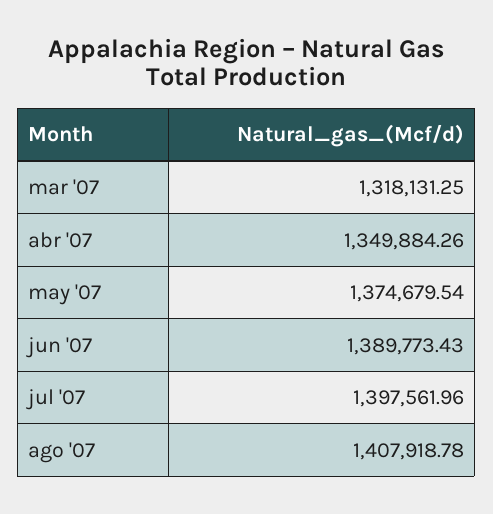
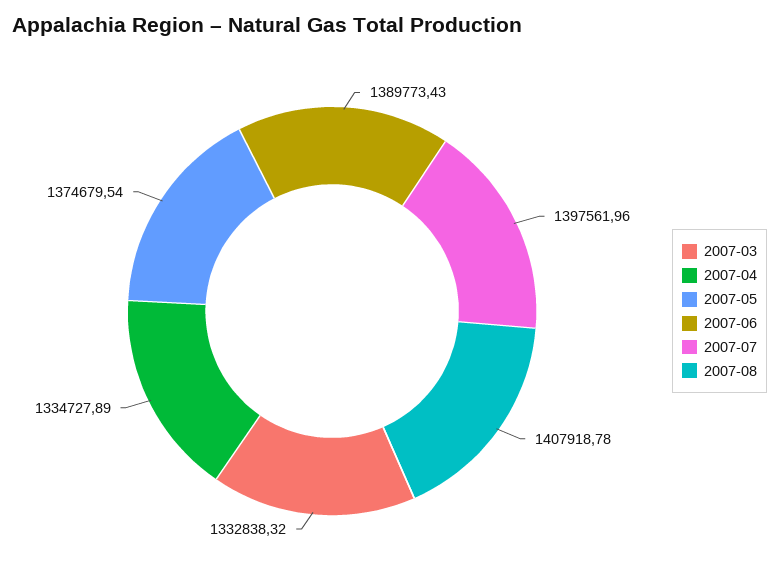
  {
-   "mar '07": 1318131.25,
+   "mar '07": 1332838.32,
-   "abr '07": 1349884.26,
+   "abr '07": 1334727.89,
    "may '07": 1374679.54,
    "jun '07": 1389773.43,
    "jul '07": 1397561.96,
    "ago '07": 1407918.78
  }

